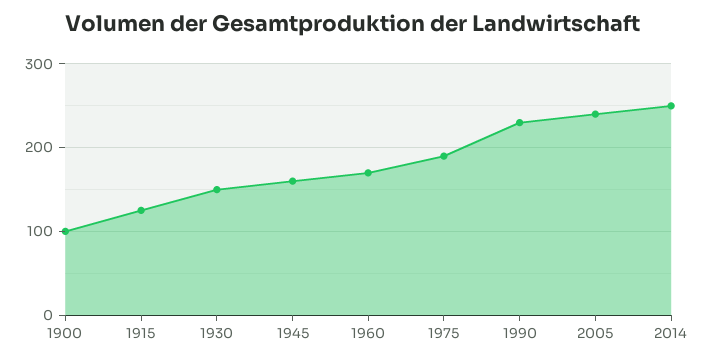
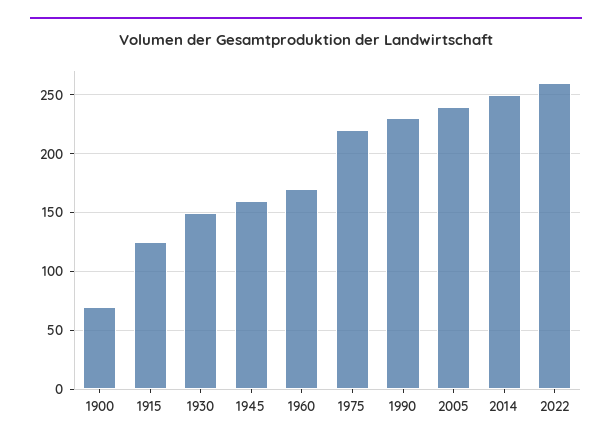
  {
-   "1900": 100,
+   "1900": 70,
    "1915": 130,
    "1930": 150,
    "1945": 160,
    "1960": 170,
-   "1975": 190,
+   "1975": 220,
    "1990": 230,
    "2005": 240,
-   "2014": 250
+   "2014": 250,
+   "2022": 260
  }

